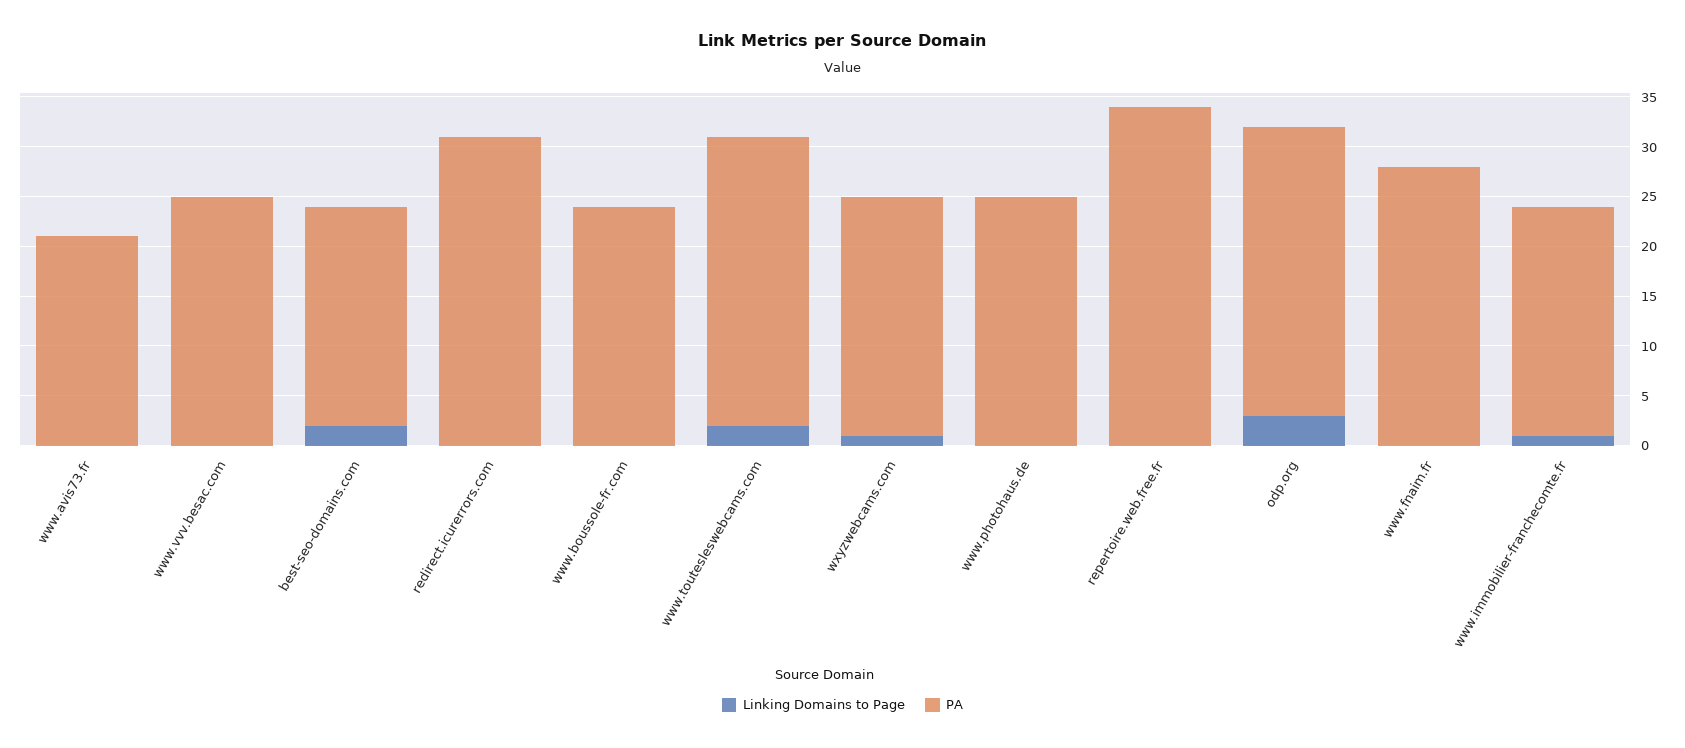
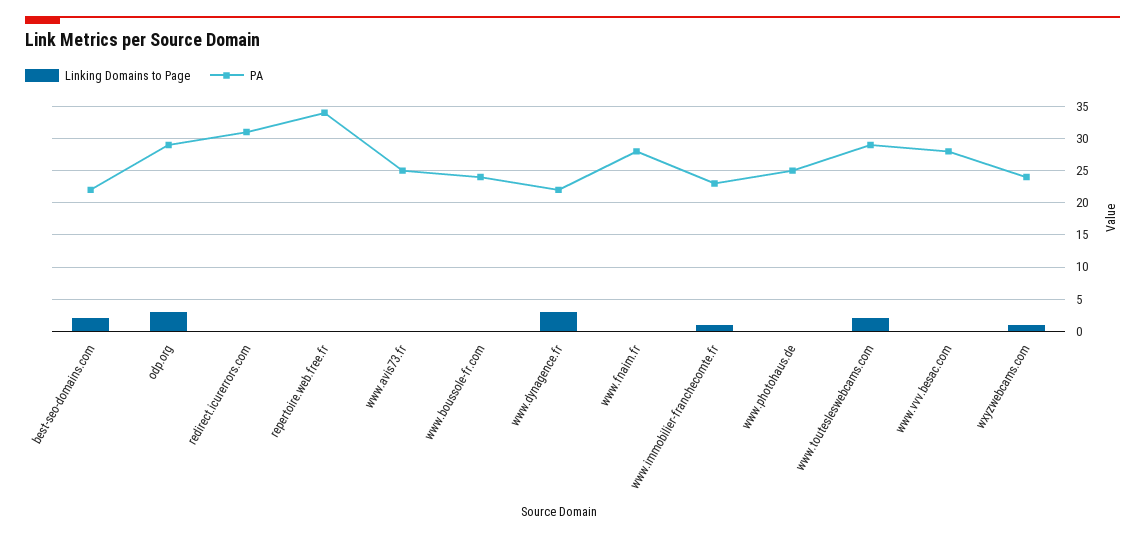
  {
    "Linking Domains to Page": {
      "www.avis73.fr": 0,
      "www.vvv.besac.com": 0,
      "best-seo-domains.com": 2,
      "redirect.icurerrors.com": 0,
      "www.boussole-fr.com": 0,
      "www.toutesleswebcams.com": 2,
      "wxyzwebcams.com": 1,
      "www.photohaus.de": 0,
      "repertoire.web.free.fr": 0,
      "odp.org": 3,
      "www.fnaim.fr": 0,
-     "www.immobilier-franchecomte.fr": 1
+     "www.immobilier-franchecomte.fr": 1,
+     "www.dynagence.fr": 3
    },
    "PA": {
-     "www.avis73.fr": 21,
+     "www.avis73.fr": 25,
-     "www.vvv.besac.com": 25,
+     "www.vvv.besac.com": 28,
      "best-seo-domains.com": 22,
      "redirect.icurerrors.com": 31,
      "www.boussole-fr.com": 24,
      "www.toutesleswebcams.com": 29,
      "wxyzwebcams.com": 24,
      "www.photohaus.de": 25,
      "repertoire.web.free.fr": 34,
      "odp.org": 29,
      "www.fnaim.fr": 28,
-     "www.immobilier-franchecomte.fr": 23
+     "www.immobilier-franchecomte.fr": 23,
+     "www.dynagence.fr": 22
    }
  }

